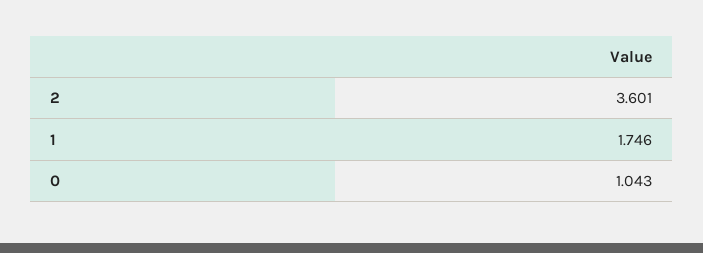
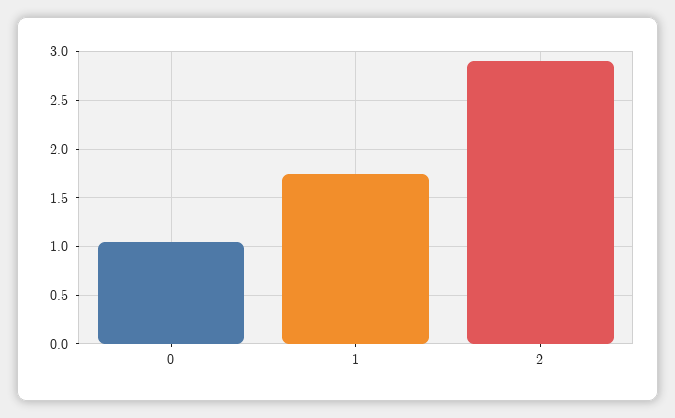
  {
-   "2": 3.601,
+   "2": 2.9,
    "1": 1.746,
    "0": 1.043
  }

